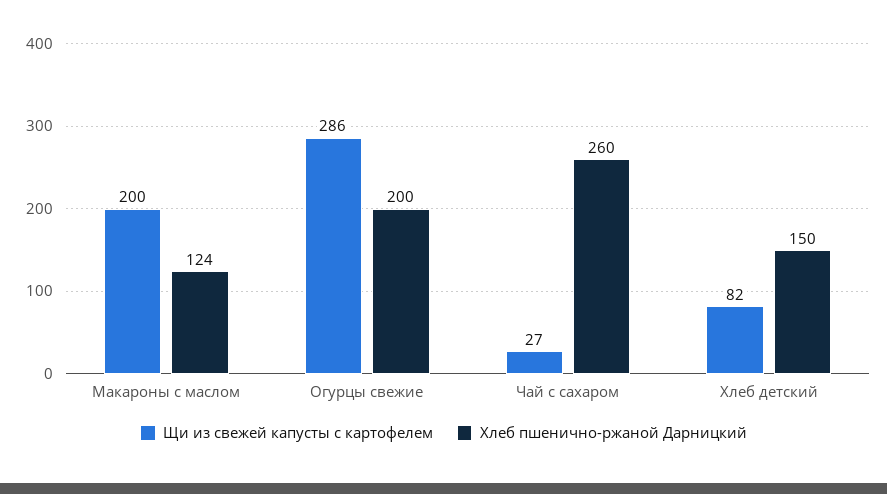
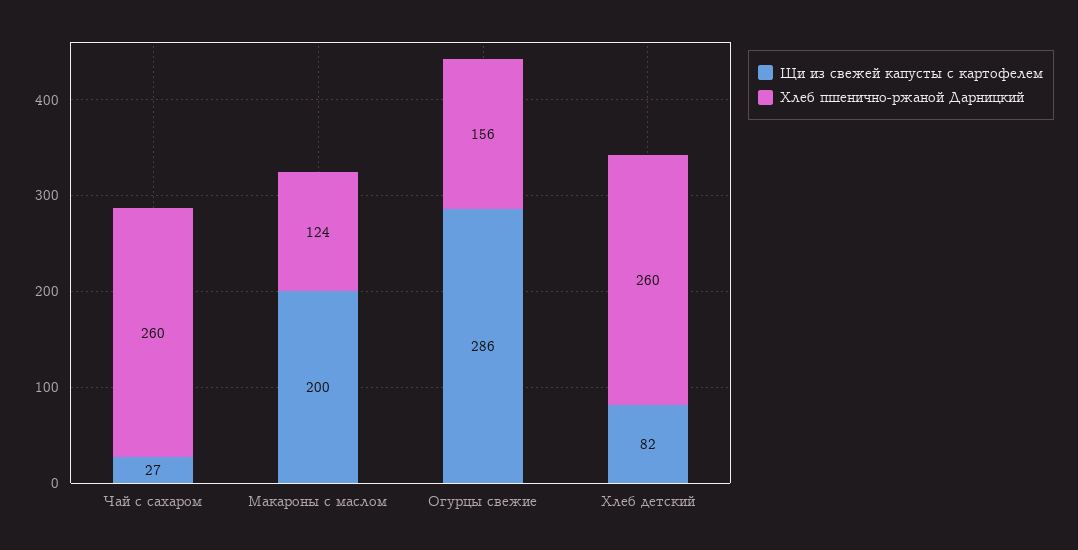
  {
    "Щи из свежей капусты с картофелем": {
      "Макароны с маслом": 200,
      "Огурцы свежие": 286,
      "Чай с сахаром": 27,
      "Хлеб детский": 82
    },
    "Хлеб пшенично-ржаной Дарницкий": {
      "Макароны с маслом": 124,
-     "Огурцы свежие": 200,
+     "Огурцы свежие": 156,
      "Чай с сахаром": 260,
-     "Хлеб детский": 150
+     "Хлеб детский": 260
    }
  }

